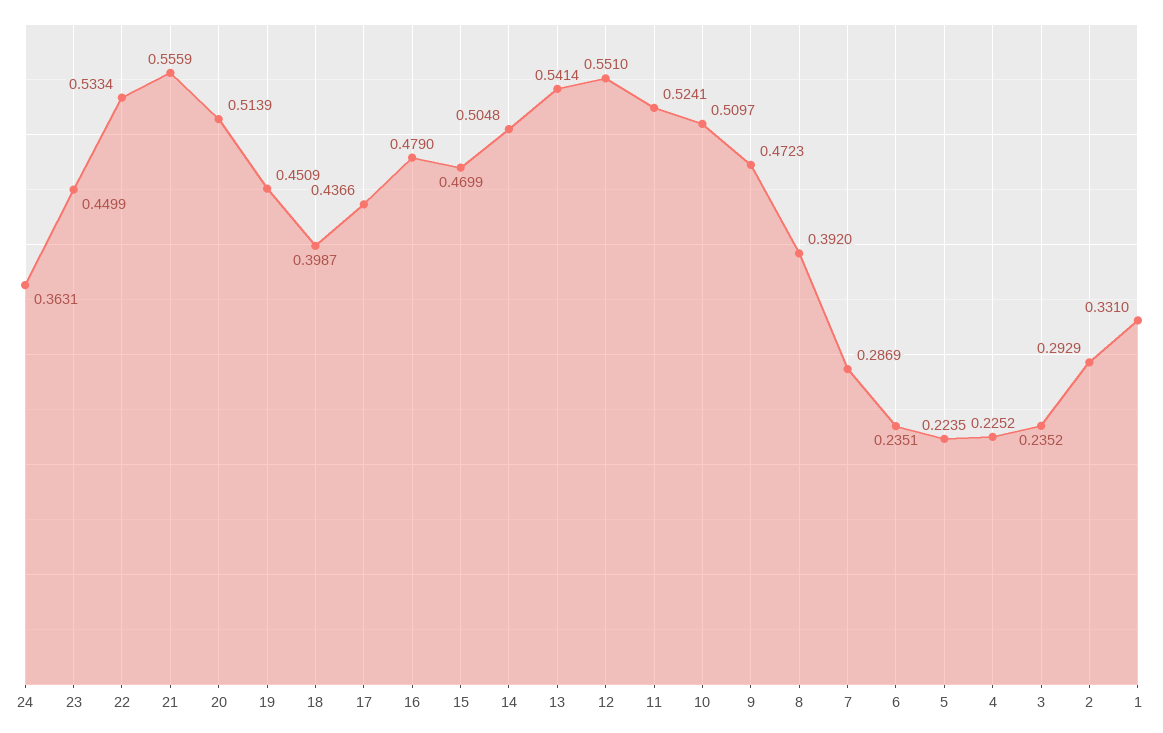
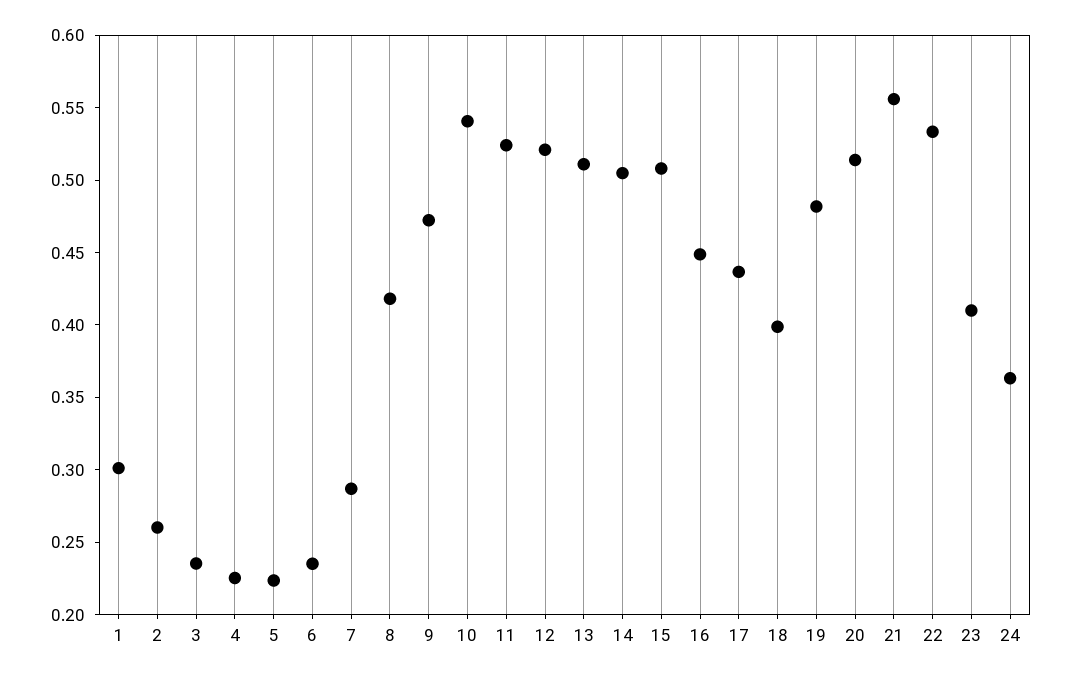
  {
    "24": 0.3631,
-   "23": 0.4499,
+   "23": 0.41,
    "22": 0.5334,
    "21": 0.5559,
    "20": 0.5139,
-   "19": 0.4509,
+   "19": 0.48,
    "18": 0.3987,
    "17": 0.4366,
-   "16": 0.479,
+   "16": 0.45,
-   "15": 0.4699,
+   "15": 0.51,
    "14": 0.5048,
-   "13": 0.5414,
+   "13": 0.51,
-   "12": 0.551,
+   "12": 0.52,
    "11": 0.5241,
-   "10": 0.5097,
+   "10": 0.54,
    "9": 0.4723,
-   "8": 0.392,
+   "8": 0.42,
    "7": 0.2869,
    "6": 0.2351,
    "5": 0.2235,
    "4": 0.2252,
    "3": 0.2352,
-   "2": 0.2929,
+   "2": 0.26,
-   "1": 0.331
+   "1": 0.3
  }

